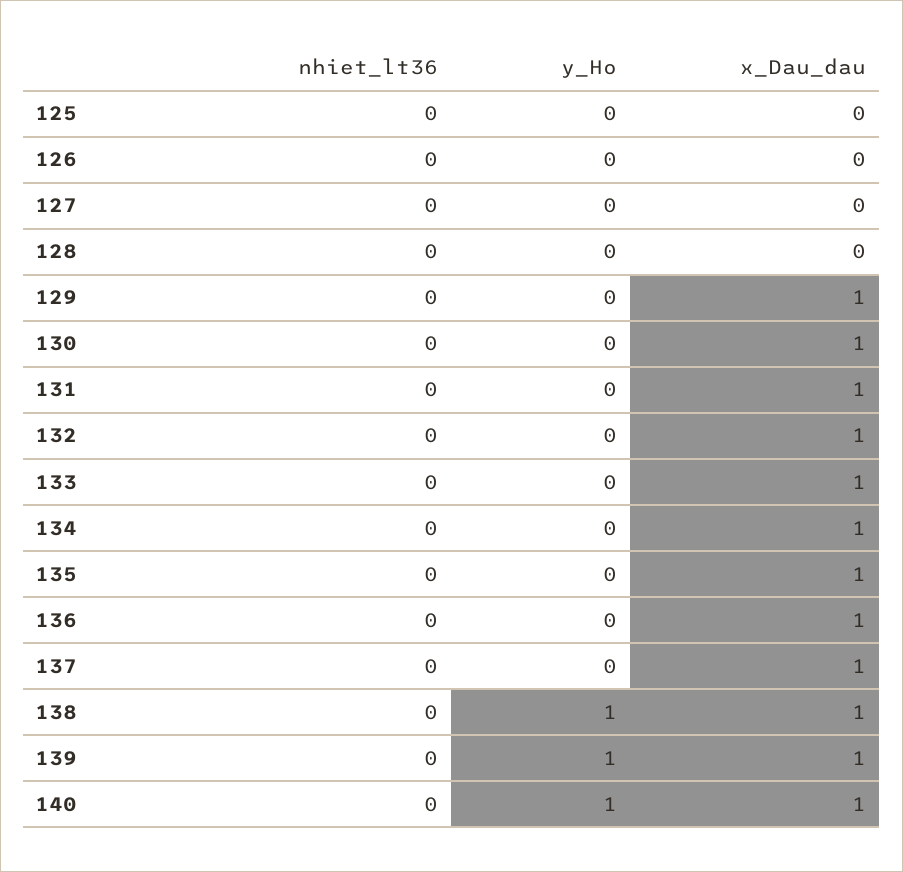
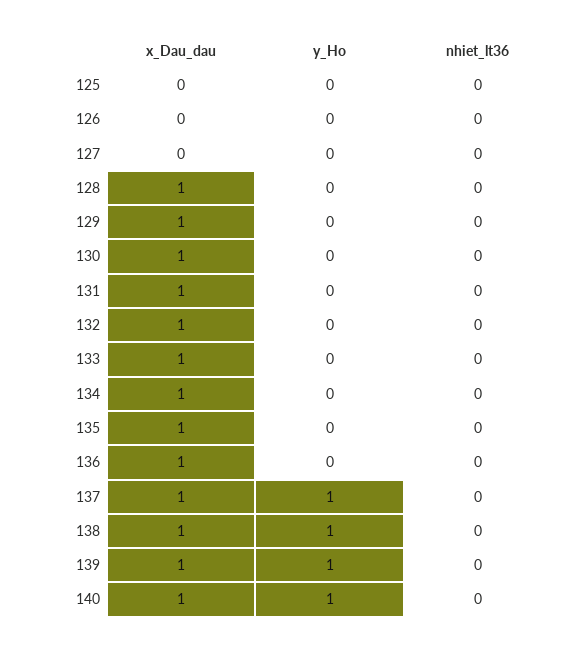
  {
    "nhiet_lt36": {
      "125": 0,
      "126": 0,
      "127": 0,
      "128": 0,
      "129": 0,
      "130": 0,
      "131": 0,
      "132": 0,
      "133": 0,
      "134": 0,
      "135": 0,
      "136": 0,
      "137": 0,
      "138": 0,
      "139": 0,
      "140": 0
    },
    "y_Ho": {
      "125": 0,
      "126": 0,
      "127": 0,
      "128": 0,
      "129": 0,
      "130": 0,
      "131": 0,
      "132": 0,
      "133": 0,
      "134": 0,
      "135": 0,
      "136": 0,
-     "137": 0,
+     "137": 1,
      "138": 1,
      "139": 1,
      "140": 1
    },
    "x_Dau_dau": {
      "125": 0,
      "126": 0,
      "127": 0,
-     "128": 0,
+     "128": 1,
      "129": 1,
      "130": 1,
      "131": 1,
      "132": 1,
      "133": 1,
      "134": 1,
      "135": 1,
      "136": 1,
      "137": 1,
      "138": 1,
      "139": 1,
      "140": 1
    }
  }

